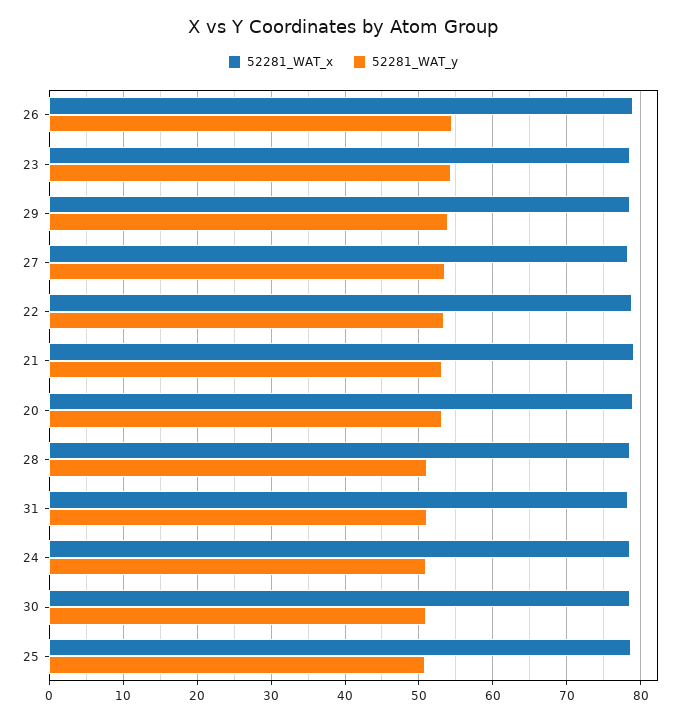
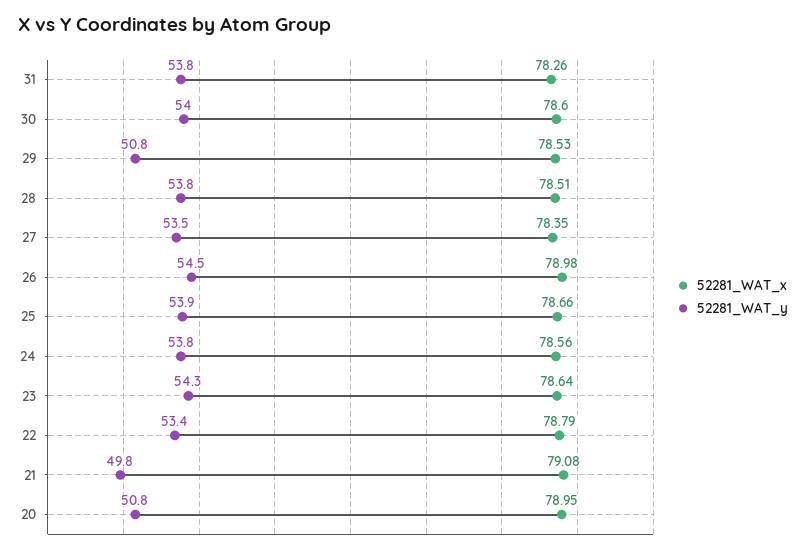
  {
    "52281_WAT_x": {
      "26": 78.98,
      "23": 78.64,
      "29": 78.53,
      "27": 78.35,
      "22": 78.79,
      "21": 79.08,
      "20": 78.95,
      "28": 78.51,
      "31": 78.26,
      "24": 78.56,
      "30": 78.6,
      "25": 78.66
    },
    "52281_WAT_y": {
      "26": 54.5,
      "23": 54.3,
-     "29": 54,
+     "29": 50.8,
      "27": 53.5,
      "22": 53.4,
-     "21": 53,
+     "21": 49.8,
-     "20": 53,
+     "20": 50.8,
-     "28": 51,
+     "28": 53.8,
-     "31": 51,
+     "31": 53.8,
-     "24": 51,
+     "24": 53.8,
-     "30": 51,
+     "30": 54,
-     "25": 51
+     "25": 53.9
    }
  }

